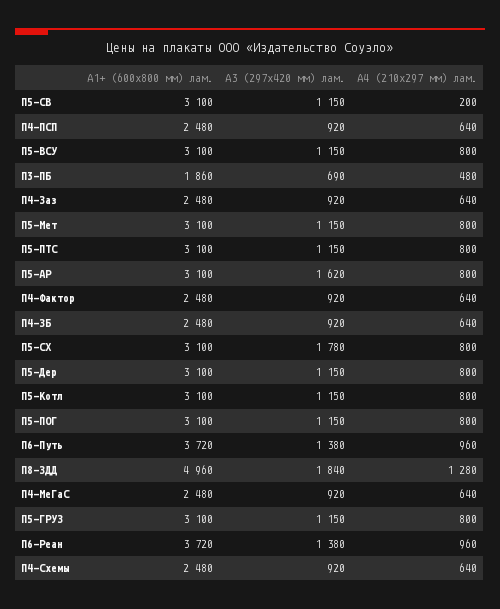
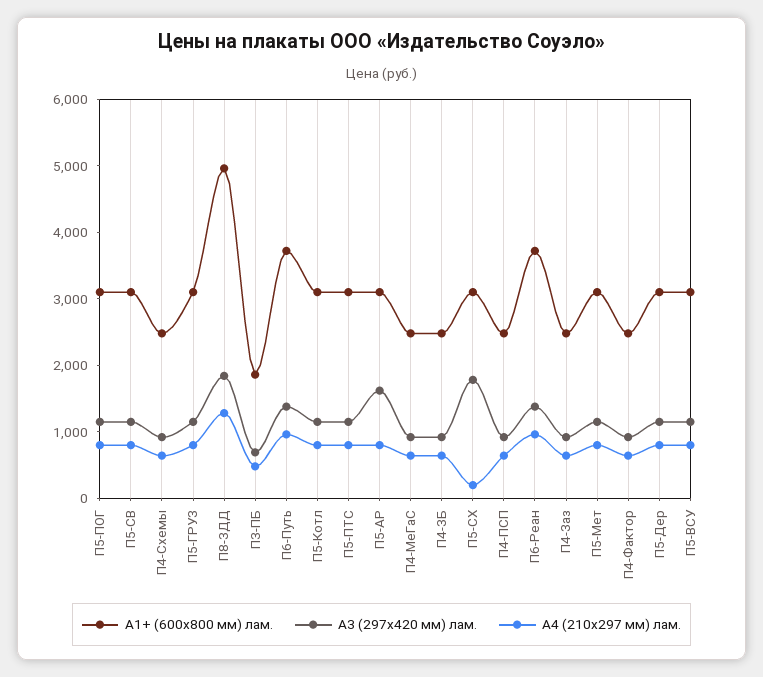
  {
    "А1+ (600x800 мм) лам.": {
      "П5-СВ": 3100,
      "П4-ПСП": 2480,
      "П5-ВСУ": 3100,
      "П3-ПБ": 1860,
      "П4-Заз": 2480,
      "П5-Мет": 3100,
      "П5-ПТС": 3100,
      "П5-АР": 3100,
      "П4-Фактор": 2480,
      "П4-ЗБ": 2480,
      "П5-СХ": 3100,
      "П5-Дер": 3100,
      "П5-Котл": 3100,
      "П5-ПОГ": 3100,
      "П6-Путь": 3720,
      "П8-ЗДД": 4960,
      "П4-МеГаС": 2480,
      "П5-ГРУЗ": 3100,
      "П6-Реан": 3720,
      "П4-Схемы": 2480
    },
    "А3 (297x420 мм) лам.": {
      "П5-СВ": 1150,
      "П4-ПСП": 920,
      "П5-ВСУ": 1150,
      "П3-ПБ": 690,
      "П4-Заз": 920,
      "П5-Мет": 1150,
      "П5-ПТС": 1150,
      "П5-АР": 1620,
      "П4-Фактор": 920,
      "П4-ЗБ": 920,
      "П5-СХ": 1780,
      "П5-Дер": 1150,
      "П5-Котл": 1150,
      "П5-ПОГ": 1150,
      "П6-Путь": 1380,
      "П8-ЗДД": 1840,
      "П4-МеГаС": 920,
      "П5-ГРУЗ": 1150,
      "П6-Реан": 1380,
      "П4-Схемы": 920
    },
    "А4 (210x297 мм) лам.": {
-     "П5-СВ": 200,
+     "П5-СВ": 800,
      "П4-ПСП": 640,
      "П5-ВСУ": 800,
      "П3-ПБ": 480,
      "П4-Заз": 640,
      "П5-Мет": 800,
      "П5-ПТС": 800,
      "П5-АР": 800,
      "П4-Фактор": 640,
      "П4-ЗБ": 640,
-     "П5-СХ": 800,
+     "П5-СХ": 200,
      "П5-Дер": 800,
      "П5-Котл": 800,
      "П5-ПОГ": 800,
      "П6-Путь": 960,
      "П8-ЗДД": 1280,
      "П4-МеГаС": 640,
      "П5-ГРУЗ": 800,
      "П6-Реан": 960,
      "П4-Схемы": 640
    }
  }

